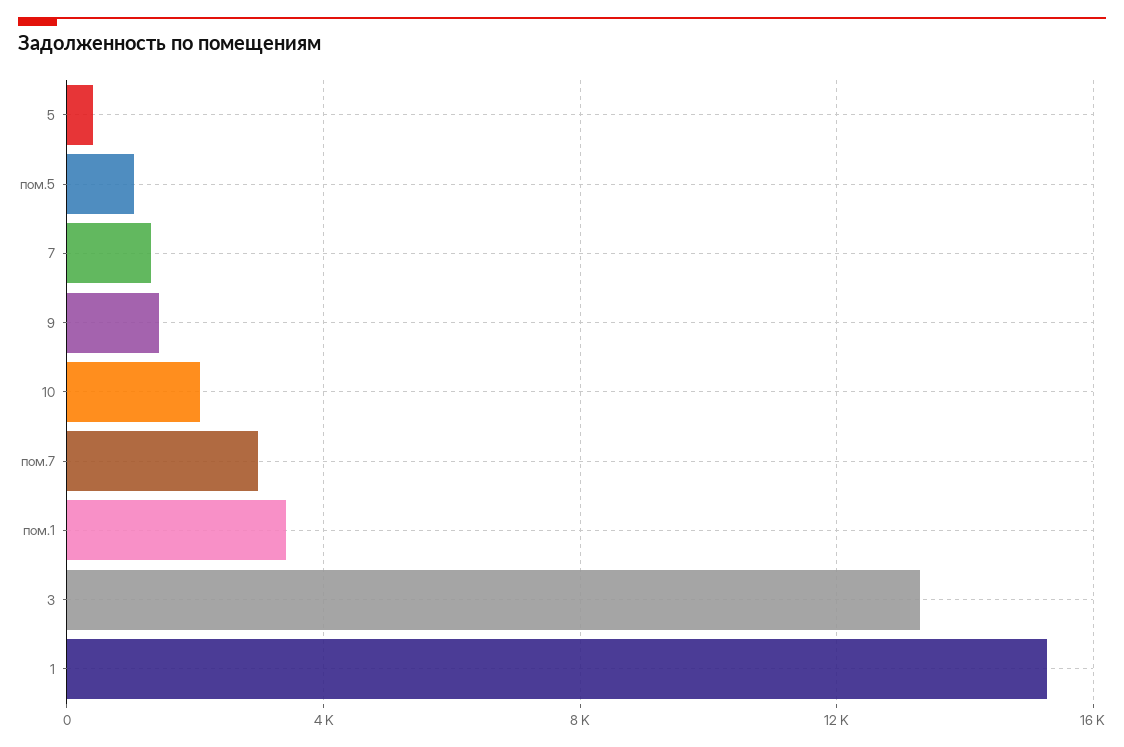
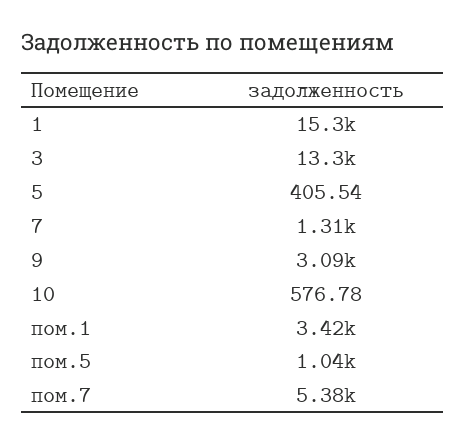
  {
    "5": 405.54,
    "пом.5": 1040,
    "7": 1310,
-   "9": 1500,
+   "9": 3090,
-   "10": 2000,
+   "10": 576.78,
-   "пом.7": 3000,
+   "пом.7": 5380,
    "пом.1": 3420,
    "3": 13300,
    "1": 15300
  }

